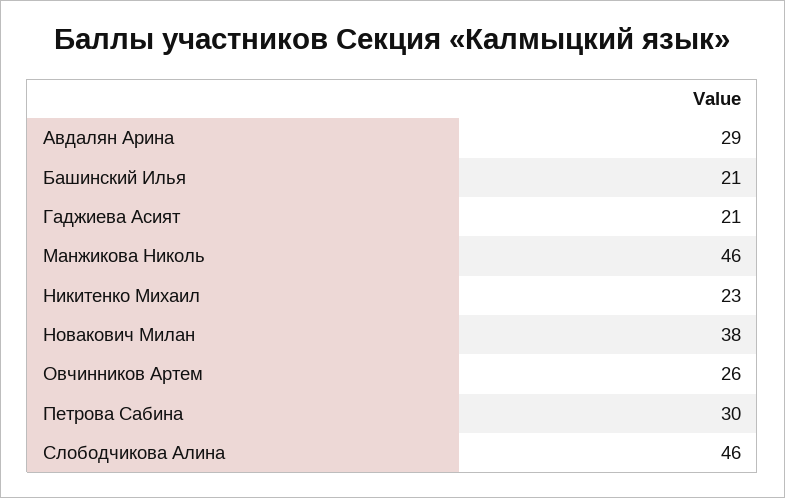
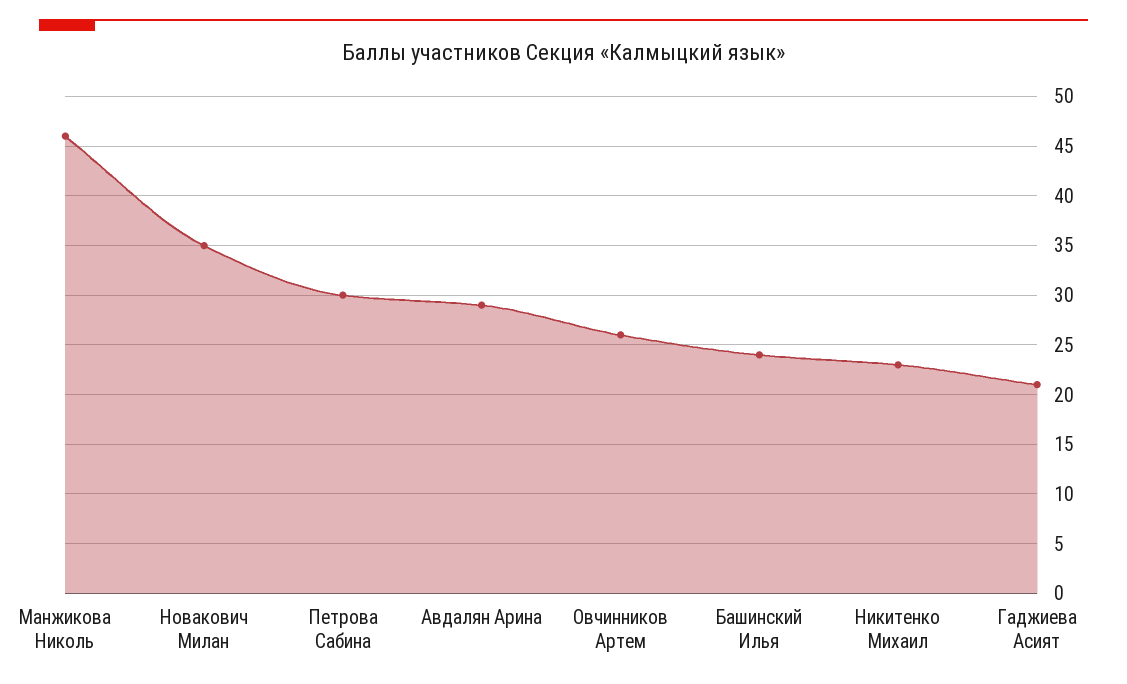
  {
    "Авдалян Арина": 29,
-   "Башинский Илья": 21,
+   "Башинский Илья": 24,
    "Гаджиева Асият": 21,
    "Манжикова Николь": 46,
    "Никитенко Михаил": 23,
-   "Новакович Милан": 38,
+   "Новакович Милан": 35,
    "Овчинников Артем": 26,
-   "Петрова Сабина": 30,
+   "Петрова Сабина": 30
-   "Слободчикова Алина": 46
  }

